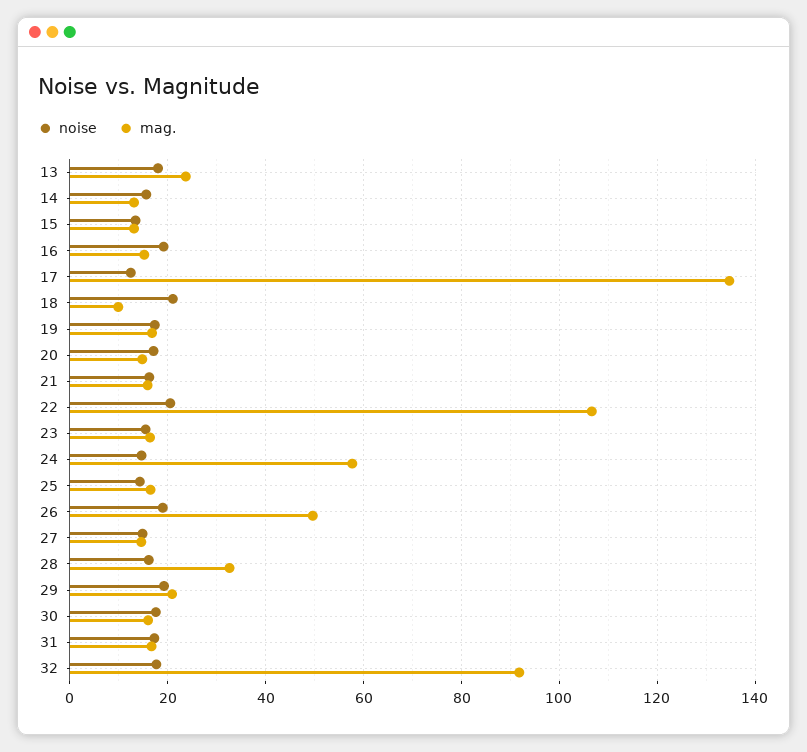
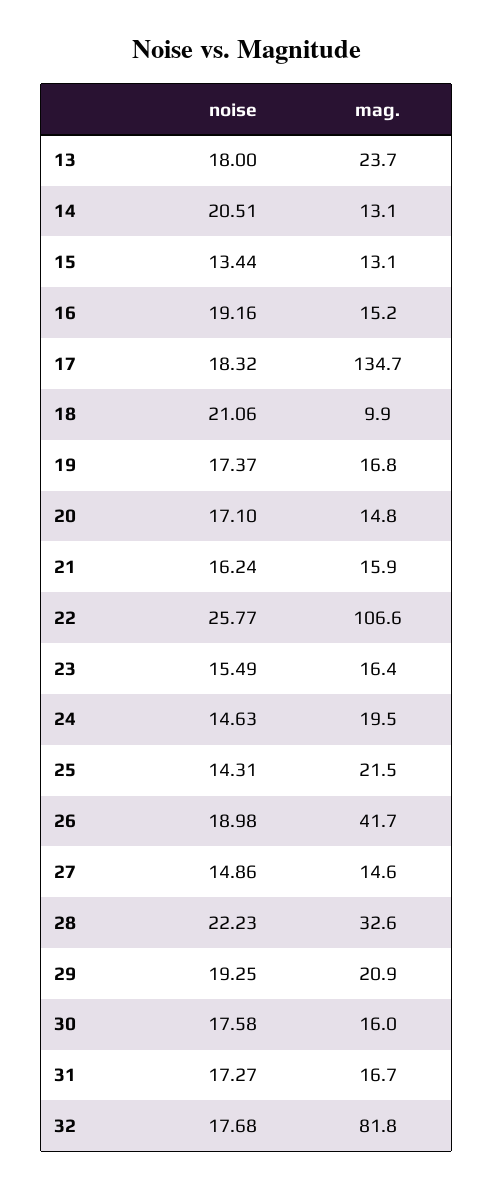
  {
    "noise": {
      "13": 18,
-     "14": 16,
+     "14": 20.51,
      "15": 13.44,
      "16": 19.16,
-     "17": 12,
+     "17": 18.32,
      "18": 21.06,
      "19": 17.37,
      "20": 17.1,
      "21": 16.24,
-     "22": 20,
+     "22": 25.77,
      "23": 15.49,
      "24": 14.63,
      "25": 14.31,
      "26": 18.98,
      "27": 14.86,
-     "28": 16,
+     "28": 22.23,
      "29": 19.25,
      "30": 17.58,
      "31": 17.27,
      "32": 17.68
    },
    "mag.": {
      "13": 23.7,
      "14": 13.1,
      "15": 13.1,
      "16": 15.2,
      "17": 134.7,
      "18": 9.9,
      "19": 16.8,
      "20": 14.8,
      "21": 15.9,
      "22": 106.6,
      "23": 16.4,
-     "24": 58,
+     "24": 19.5,
-     "25": 16,
+     "25": 21.5,
-     "26": 50,
+     "26": 41.7,
      "27": 14.6,
      "28": 32.6,
      "29": 20.9,
      "30": 16,
      "31": 16.7,
-     "32": 92
+     "32": 81.8
    }
  }

